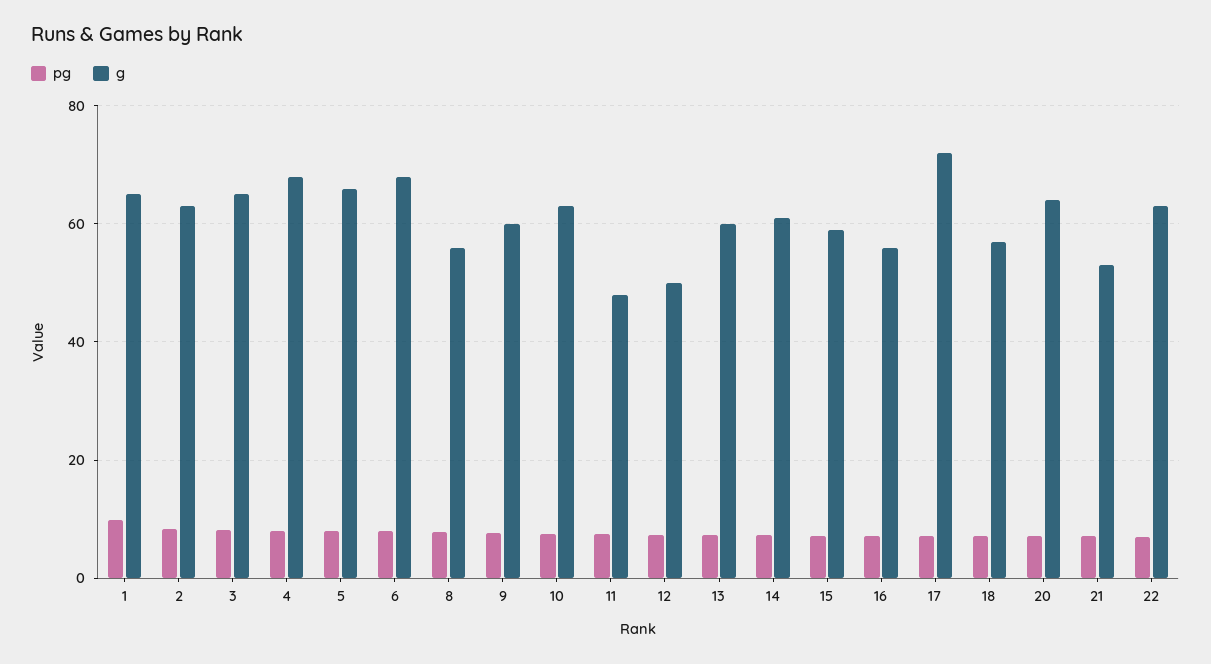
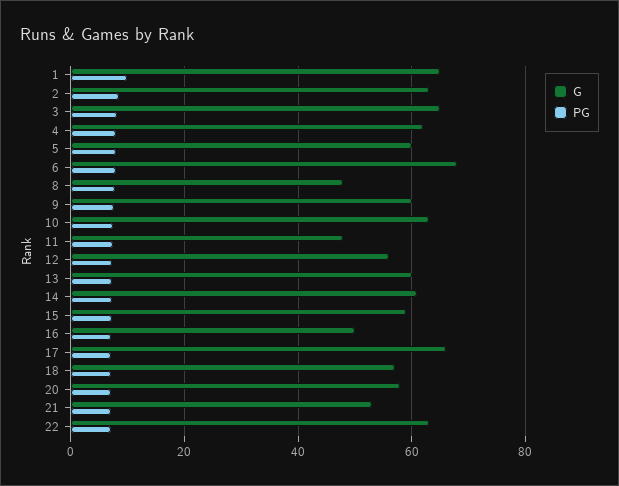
  {
    "pg": {
      "1": 10,
      "2": 8,
      "3": 8,
      "4": 8,
      "5": 8,
      "6": 8,
      "8": 8,
      "9": 8,
      "10": 8,
      "11": 8,
      "12": 8,
      "13": 8,
      "14": 8,
      "15": 8,
      "16": 8,
      "17": 8,
      "18": 8,
      "20": 8,
      "21": 8,
      "22": 8
    },
    "g": {
      "1": 66,
      "2": 64,
      "3": 66,
-     "4": 68,
+     "4": 62,
-     "5": 66,
+     "5": 60,
      "6": 68,
-     "8": 56,
+     "8": 48,
      "9": 60,
      "10": 64,
      "11": 48,
-     "12": 50,
+     "12": 56,
      "13": 60,
      "14": 62,
      "15": 60,
-     "16": 56,
+     "16": 50,
-     "17": 72,
+     "17": 66,
      "18": 58,
-     "20": 64,
+     "20": 58,
      "21": 54,
      "22": 64
    }
  }

